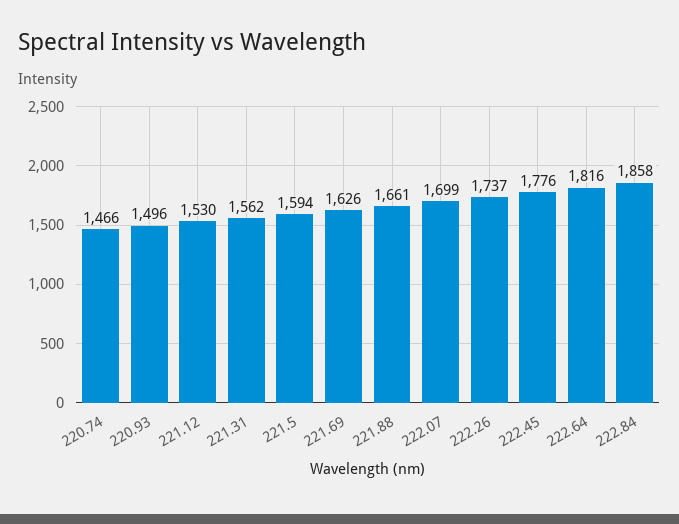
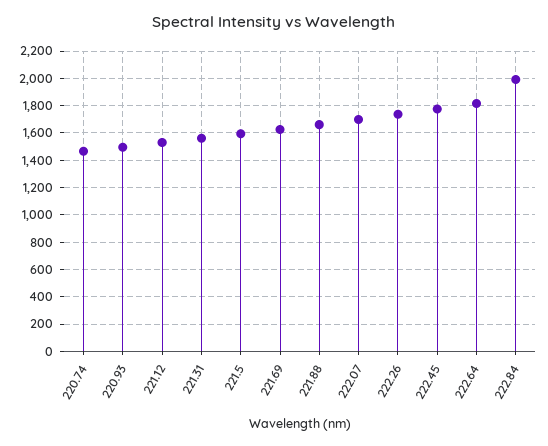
  {
    "220.74": 1466,
    "220.93": 1496,
    "221.12": 1530,
    "221.31": 1562,
    "221.5": 1594,
    "221.69": 1626,
    "221.88": 1661,
    "222.07": 1699,
    "222.26": 1737,
    "222.45": 1776,
    "222.64": 1816,
-   "222.84": 1858
+   "222.84": 2000
  }

